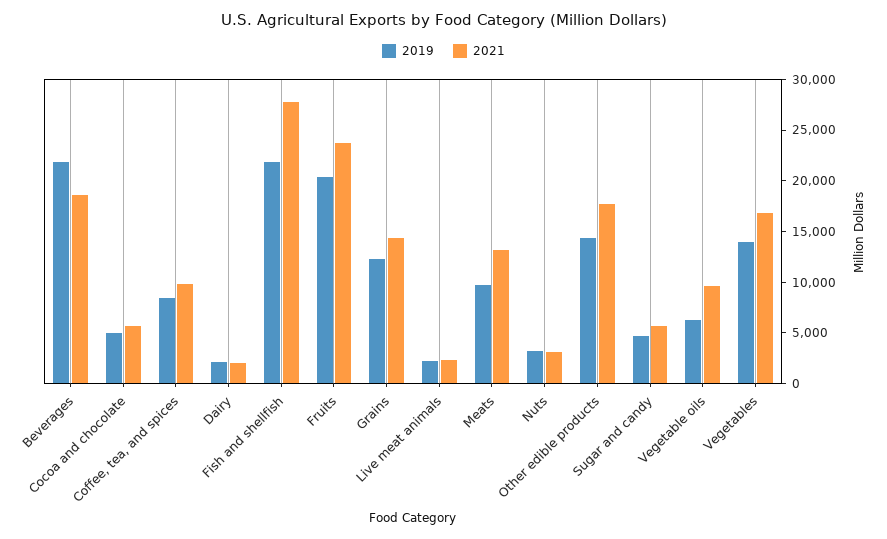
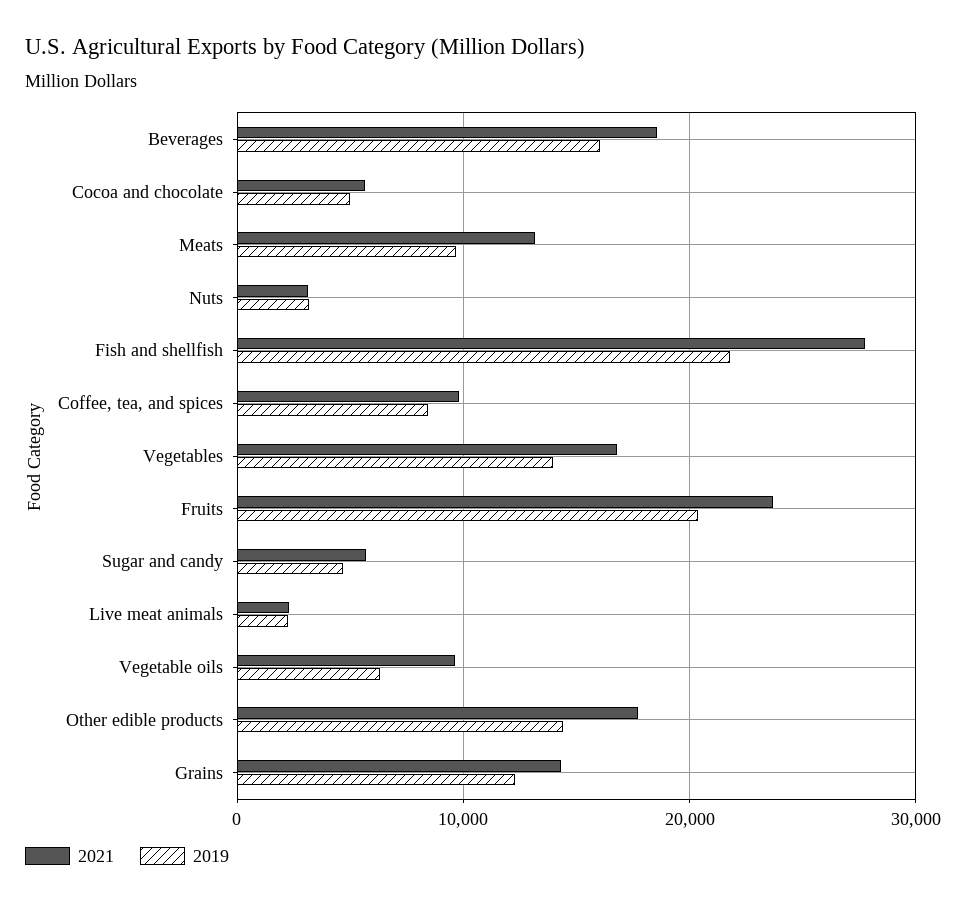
  {
    "2019": {
-     "Beverages": 22000,
+     "Beverages": 16000,
      "Cocoa and chocolate": 5000,
      "Coffee, tea, and spices": 8000,
-     "Dairy": 2000,
      "Fish and shellfish": 22000,
      "Fruits": 20000,
      "Grains": 12000,
      "Live meat animals": 2000,
      "Meats": 10000,
      "Nuts": 3000,
      "Other edible products": 14000,
      "Sugar and candy": 5000,
      "Vegetable oils": 6000,
      "Vegetables": 14000
    },
    "2021": {
      "Beverages": 19000,
      "Cocoa and chocolate": 6000,
      "Coffee, tea, and spices": 10000,
-     "Dairy": 2000,
      "Fish and shellfish": 28000,
      "Fruits": 24000,
      "Grains": 14000,
      "Live meat animals": 2000,
      "Meats": 13000,
      "Nuts": 3000,
      "Other edible products": 18000,
      "Sugar and candy": 6000,
      "Vegetable oils": 10000,
      "Vegetables": 17000
    }
  }

